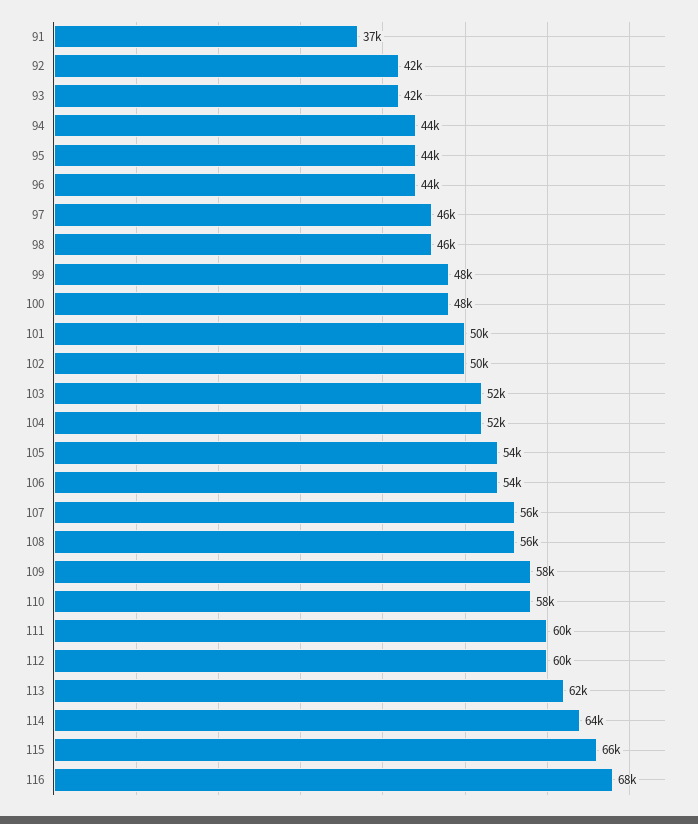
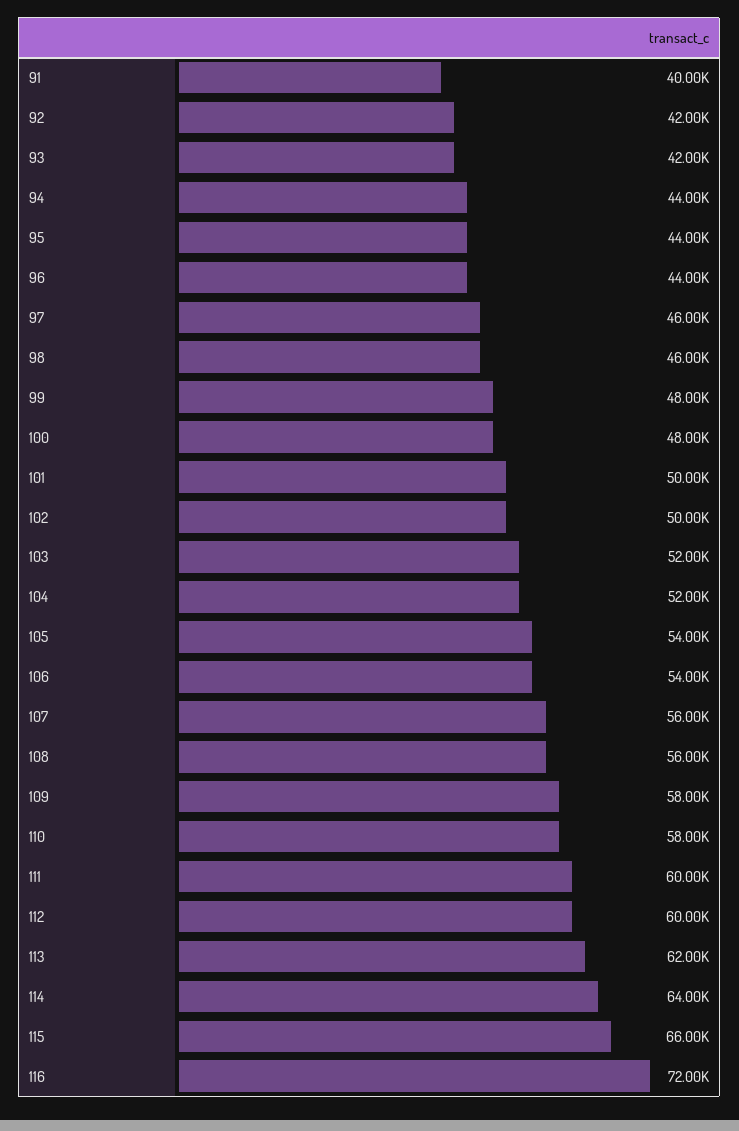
  {
-   "91": 37000,
+   "91": 40000,
    "92": 42000,
    "93": 42000,
    "94": 44000,
    "95": 44000,
    "96": 44000,
    "97": 46000,
    "98": 46000,
    "99": 48000,
    "100": 48000,
    "101": 50000,
    "102": 50000,
    "103": 52000,
    "104": 52000,
    "105": 54000,
    "106": 54000,
    "107": 56000,
    "108": 56000,
    "109": 58000,
    "110": 58000,
    "111": 60000,
    "112": 60000,
    "113": 62000,
    "114": 64000,
    "115": 66000,
-   "116": 68000
+   "116": 72000
  }

